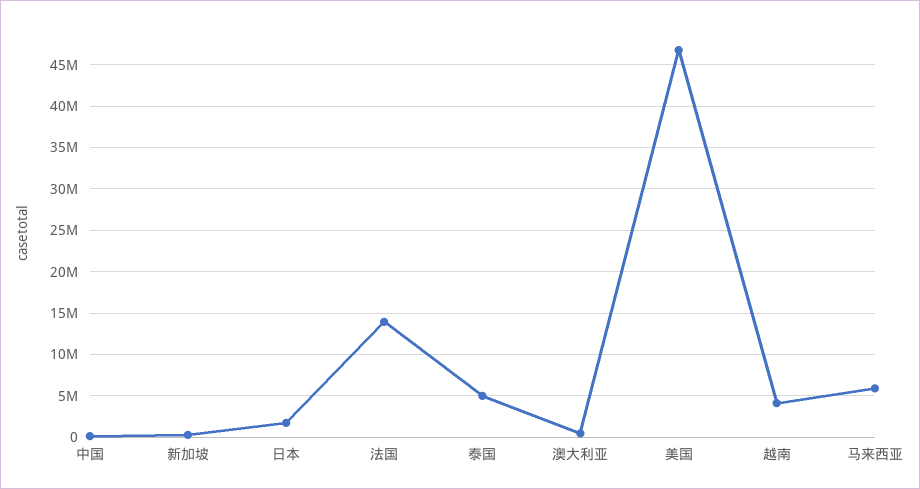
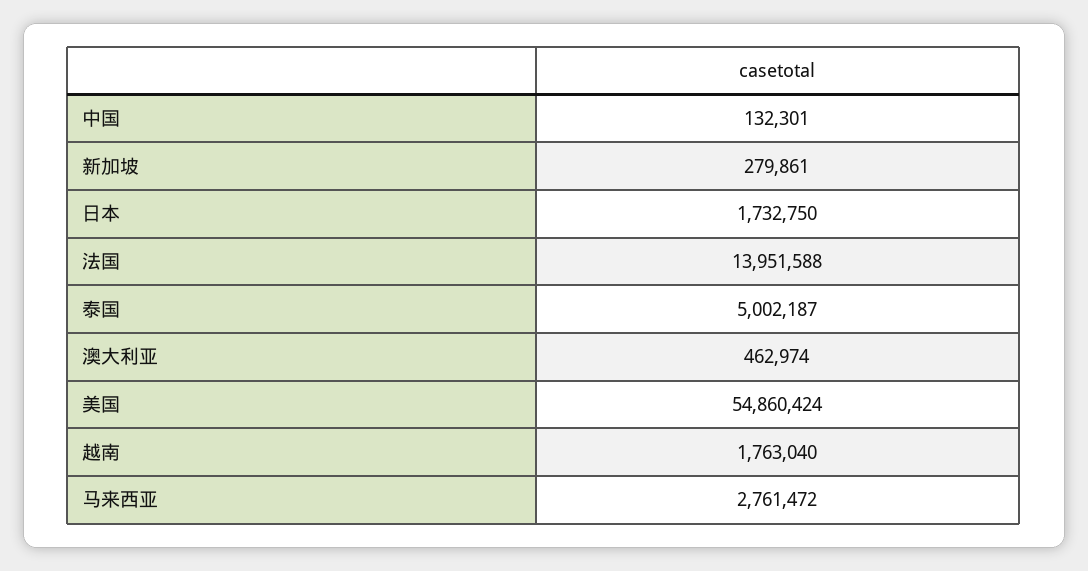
  {
    "中国": 132301,
    "新加坡": 279861,
    "日本": 1732750,
    "法国": 13951588,
    "泰国": 5002187,
    "澳大利亚": 462974,
-   "美国": 47000000,
+   "美国": 54860424,
-   "越南": 4000000,
+   "越南": 1763040,
-   "马来西亚": 6000000
+   "马来西亚": 2761472
  }

